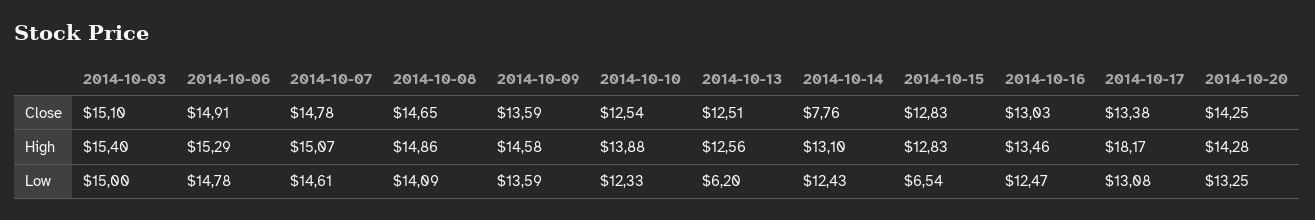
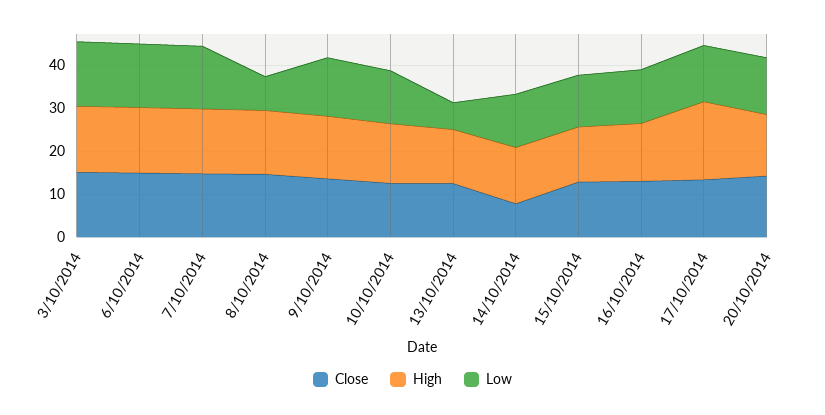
  {
    "Close": {
      "2014-10-03": 15.1,
      "2014-10-06": 14.91,
      "2014-10-07": 14.78,
      "2014-10-08": 14.65,
      "2014-10-09": 13.59,
      "2014-10-10": 12.54,
      "2014-10-13": 12.51,
      "2014-10-14": 7.76,
      "2014-10-15": 12.83,
      "2014-10-16": 13.03,
      "2014-10-17": 13.38,
      "2014-10-20": 14.25
    },
    "High": {
      "2014-10-03": 15.4,
      "2014-10-06": 15.29,
      "2014-10-07": 15.07,
      "2014-10-08": 14.86,
      "2014-10-09": 14.58,
      "2014-10-10": 13.88,
      "2014-10-13": 12.56,
      "2014-10-14": 13.1,
      "2014-10-15": 12.83,
      "2014-10-16": 13.46,
      "2014-10-17": 18.17,
      "2014-10-20": 14.28
    },
    "Low": {
      "2014-10-03": 15,
      "2014-10-06": 14.78,
      "2014-10-07": 14.61,
-     "2014-10-08": 14.09,
+     "2014-10-08": 8,
      "2014-10-09": 13.59,
      "2014-10-10": 12.33,
      "2014-10-13": 6.2,
      "2014-10-14": 12.43,
-     "2014-10-15": 6.54,
+     "2014-10-15": 12,
      "2014-10-16": 12.47,
      "2014-10-17": 13.08,
      "2014-10-20": 13.25
    }
  }

